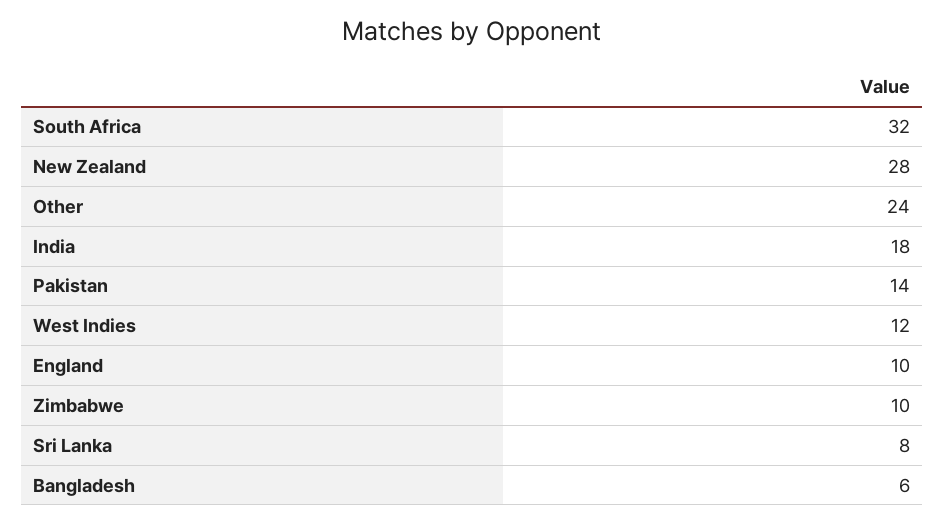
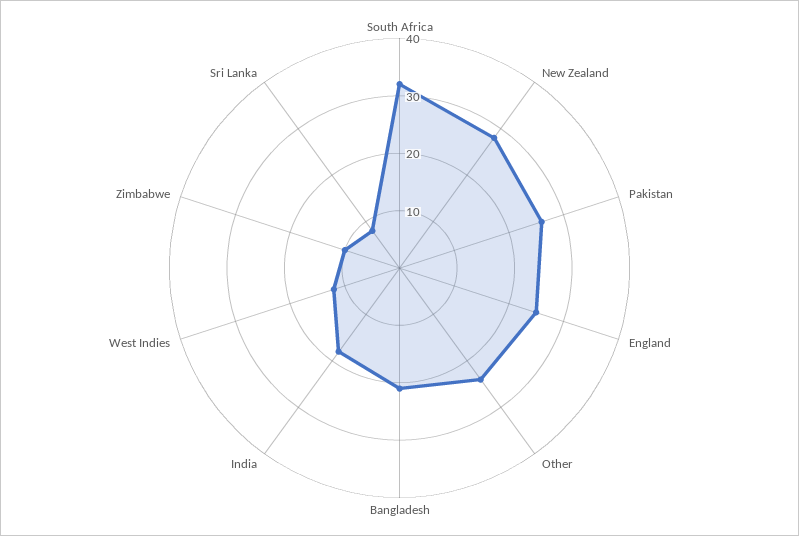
  {
    "South Africa": 32,
    "New Zealand": 28,
    "Other": 24,
    "India": 18,
-   "Pakistan": 14,
+   "Pakistan": 25,
    "West Indies": 12,
-   "England": 10,
+   "England": 25,
    "Zimbabwe": 10,
    "Sri Lanka": 8,
-   "Bangladesh": 6
+   "Bangladesh": 20
  }

